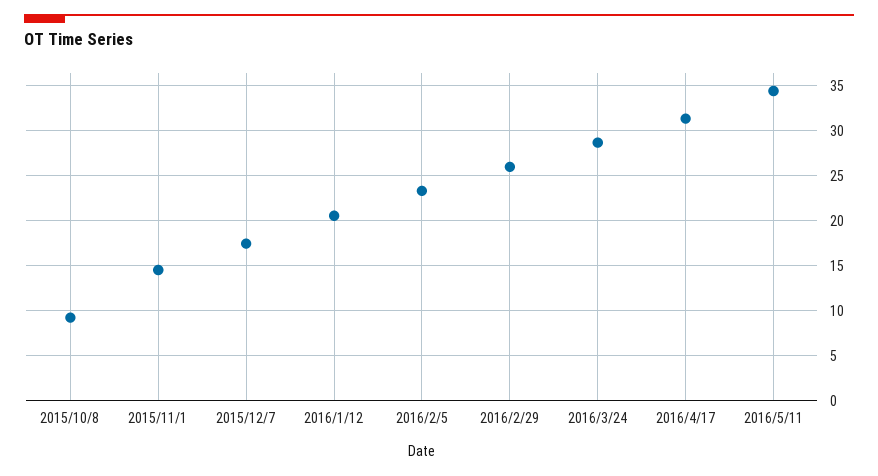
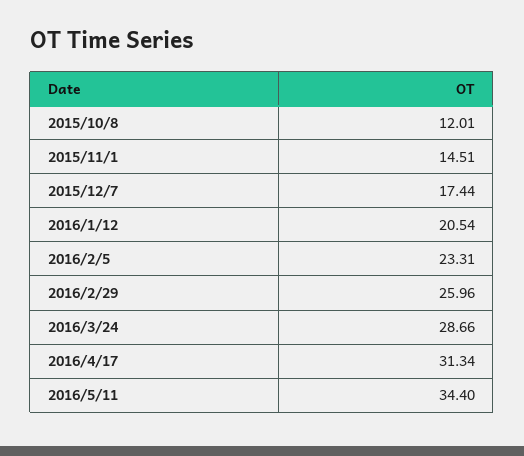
  {
-   "2015/10/8": 9,
+   "2015/10/8": 12.01,
    "2015/11/1": 14.51,
    "2015/12/7": 17.44,
    "2016/1/12": 20.54,
    "2016/2/5": 23.31,
    "2016/2/29": 25.96,
    "2016/3/24": 28.66,
    "2016/4/17": 31.34,
    "2016/5/11": 34.4
  }

